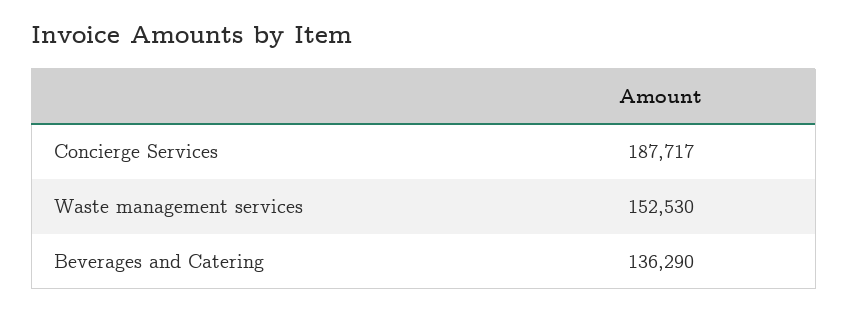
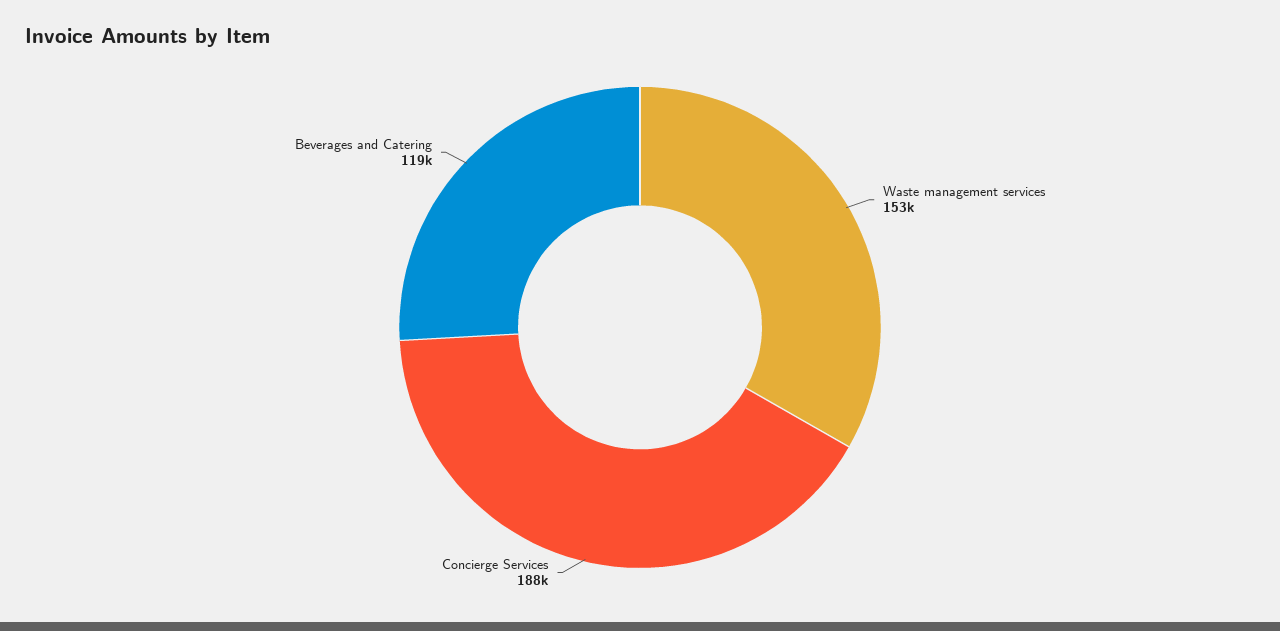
  {
    "Concierge Services": 187717,
    "Waste management services": 152530,
-   "Beverages and Catering": 136290
+   "Beverages and Catering": 119000
  }

